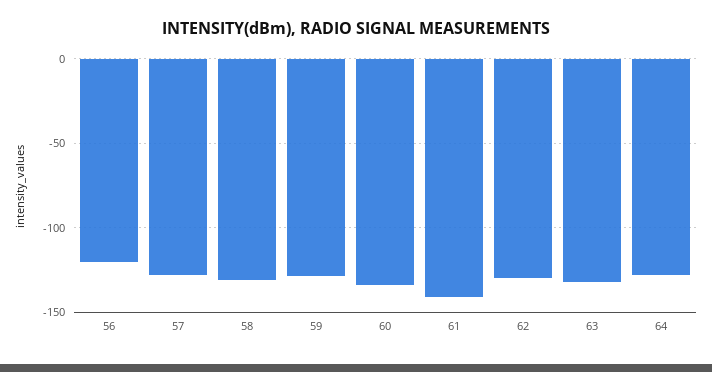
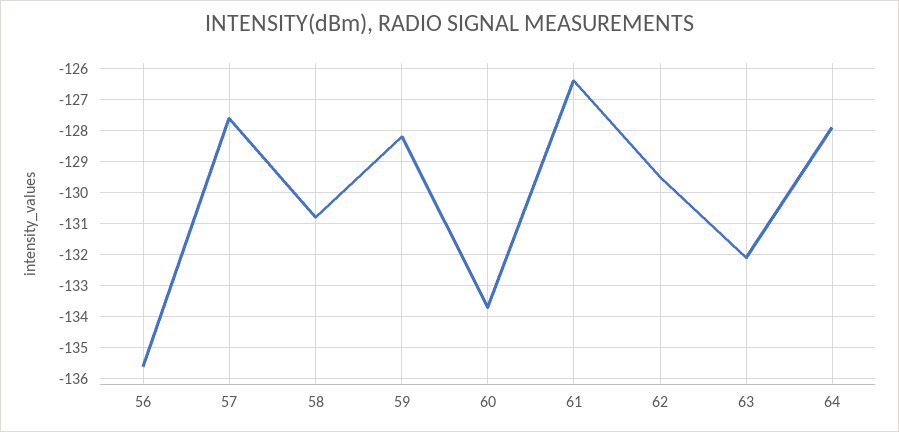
  {
-   "56": -120,
+   "56": -135.5,
    "57": -127.5,
    "58": -131,
    "59": -128,
    "60": -133.5,
-   "61": -140,
+   "61": -126.5,
    "62": -129.5,
    "63": -132,
    "64": -128
  }

